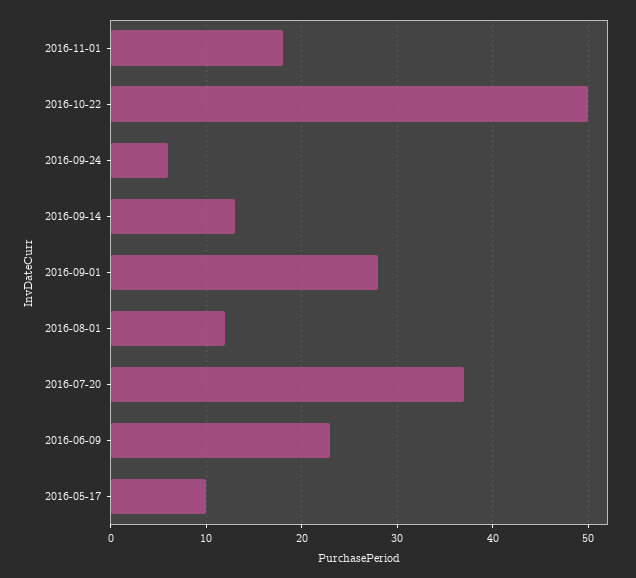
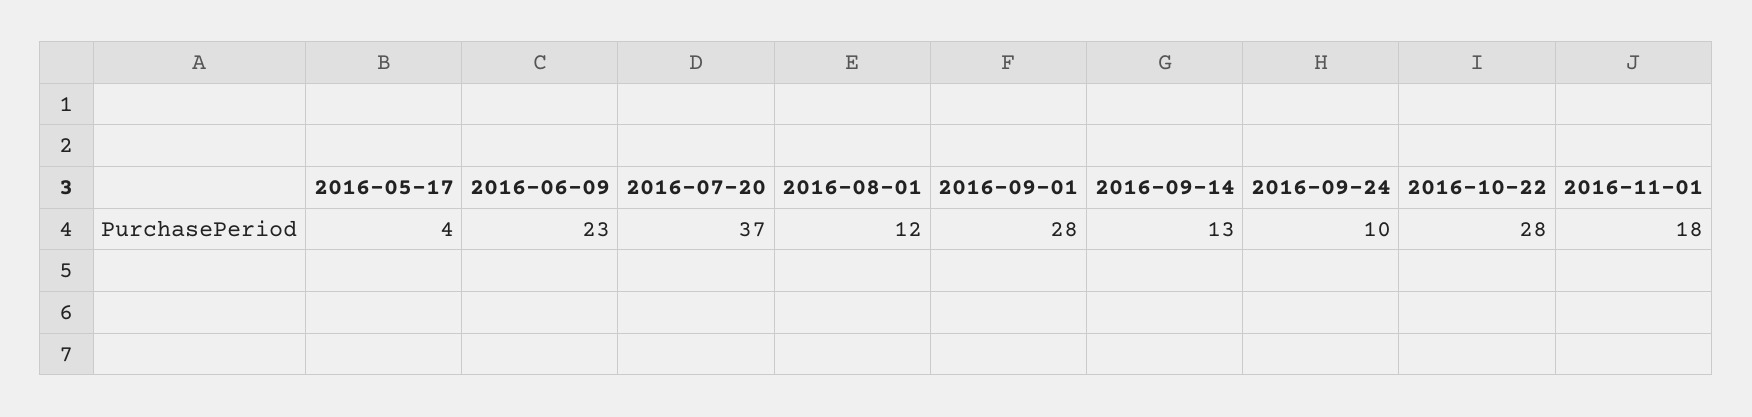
  {
    "2016-11-01": 18,
-   "2016-10-22": 50,
+   "2016-10-22": 28,
-   "2016-09-24": 6,
+   "2016-09-24": 10,
    "2016-09-14": 13,
    "2016-09-01": 28,
    "2016-08-01": 12,
    "2016-07-20": 37,
    "2016-06-09": 23,
-   "2016-05-17": 10
+   "2016-05-17": 4
  }

